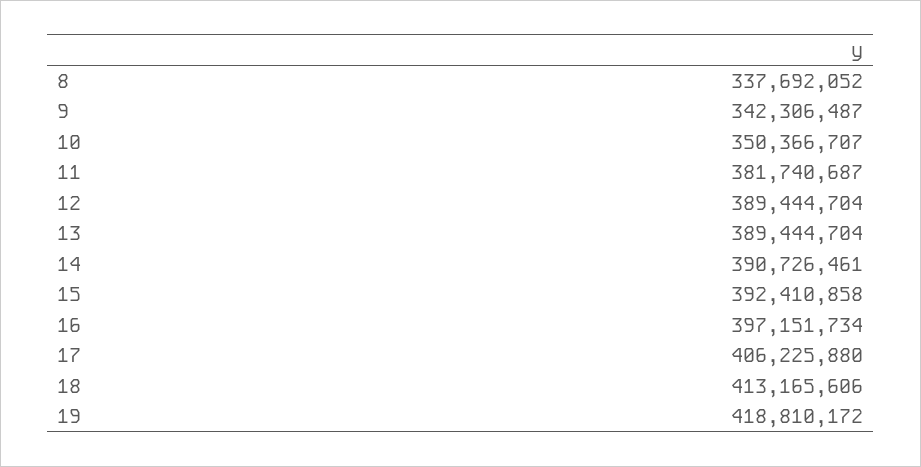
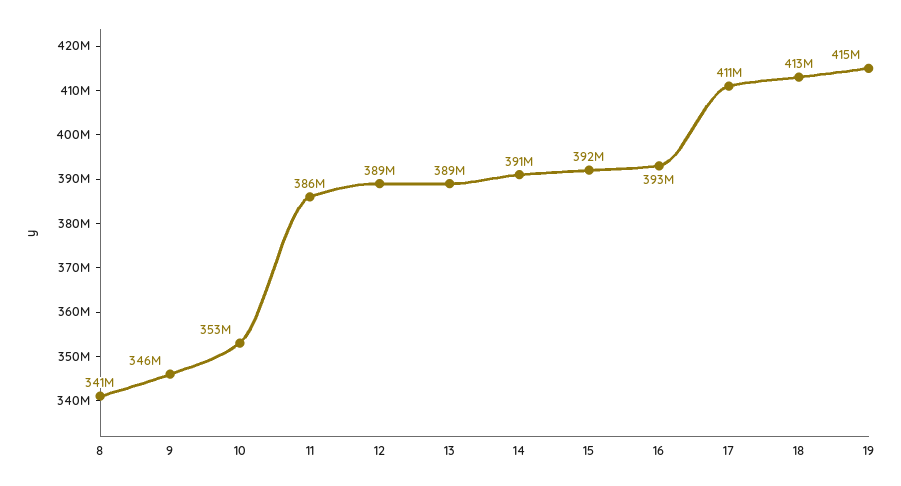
  {
-   "8": 337692052,
+   "8": 341000000,
-   "9": 342306487,
+   "9": 346000000,
-   "10": 350366707,
+   "10": 353000000,
-   "11": 381740687,
+   "11": 386000000,
    "12": 389444704,
    "13": 389444704,
    "14": 390726461,
    "15": 392410858,
-   "16": 397151734,
+   "16": 393000000,
-   "17": 406225880,
+   "17": 411000000,
    "18": 413165606,
-   "19": 418810172
+   "19": 415000000
  }

